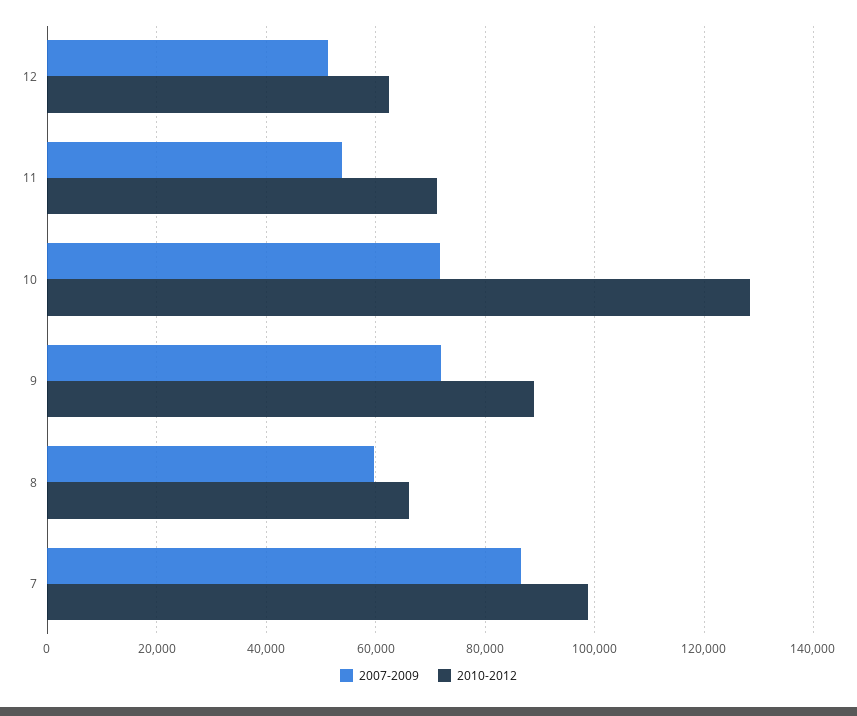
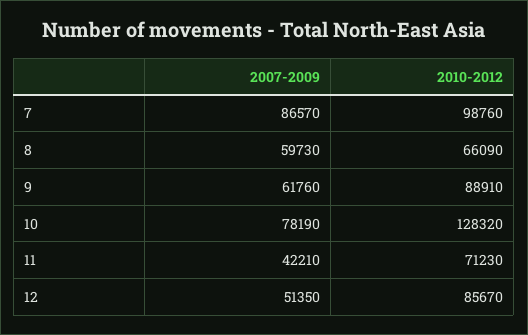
  {
    "2007-2009": {
      "12": 51350,
-     "11": 54000,
+     "11": 42210,
-     "10": 72000,
+     "10": 78190,
-     "9": 72000,
+     "9": 61760,
      "8": 59730,
      "7": 86570
    },
    "2010-2012": {
-     "12": 62000,
+     "12": 85670,
      "11": 71230,
      "10": 128320,
      "9": 88910,
      "8": 66090,
      "7": 98760
    }
  }

